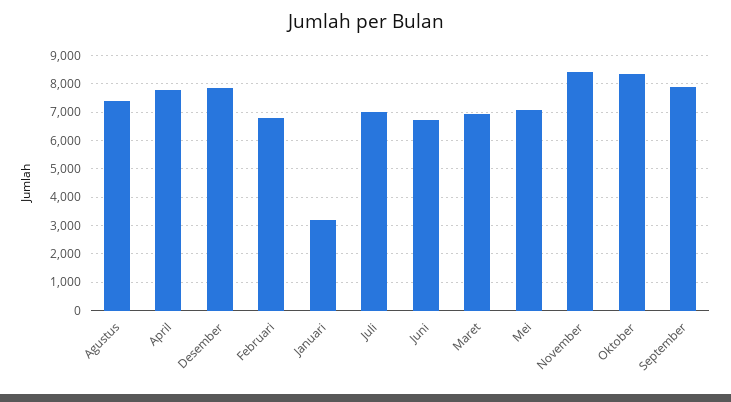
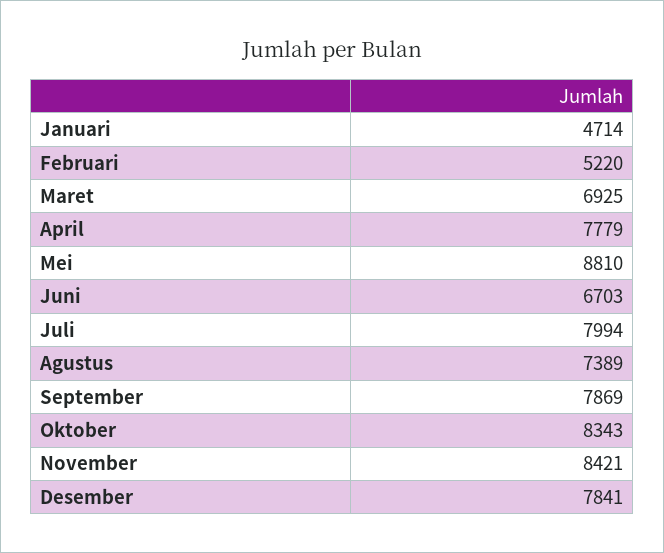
  {
    "Agustus": 7389,
    "April": 7779,
    "Desember": 7841,
-   "Februari": 6750,
+   "Februari": 5220,
-   "Januari": 3250,
+   "Januari": 4714,
-   "Juli": 7000,
+   "Juli": 7994,
    "Juni": 6703,
    "Maret": 6925,
-   "Mei": 7000,
+   "Mei": 8810,
    "November": 8421,
    "Oktober": 8343,
    "September": 7869
  }

